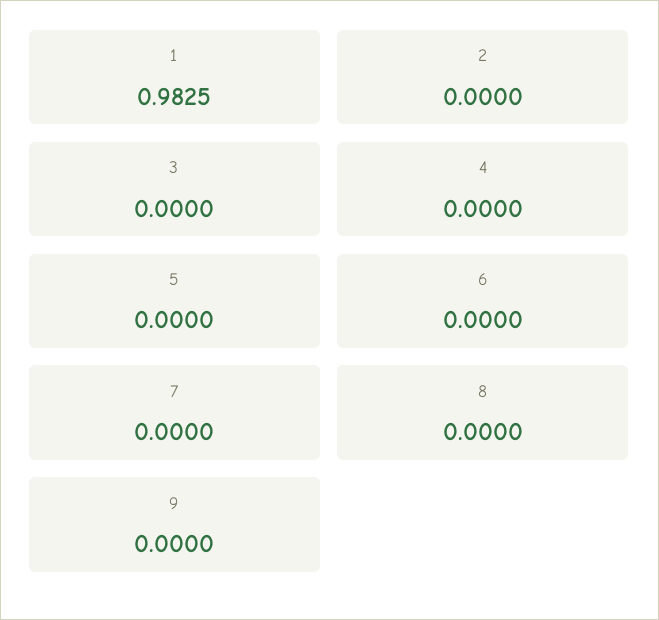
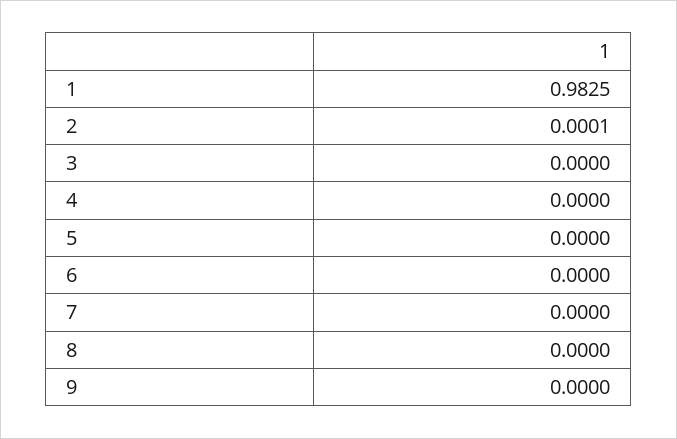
  {
    "1": 0.9825,
-   "2": 0,
+   "2": 0.0001,
    "3": 0,
    "4": 0,
    "5": 0,
    "6": 0,
    "7": 0,
    "8": 0,
    "9": 0
  }

